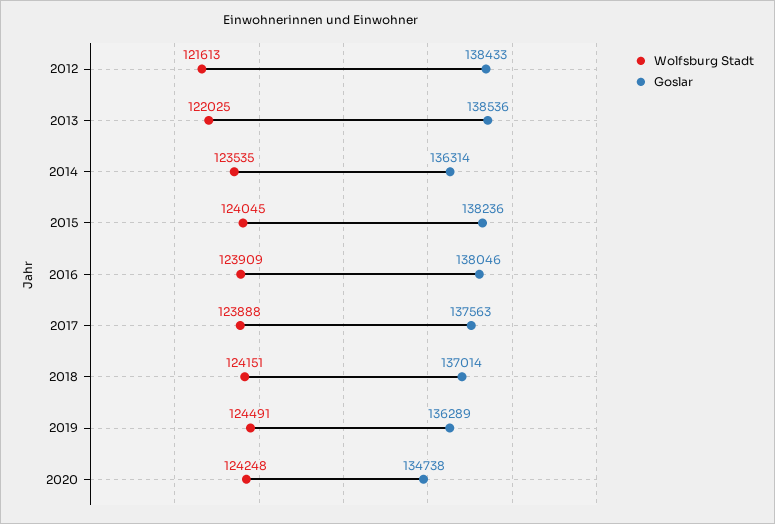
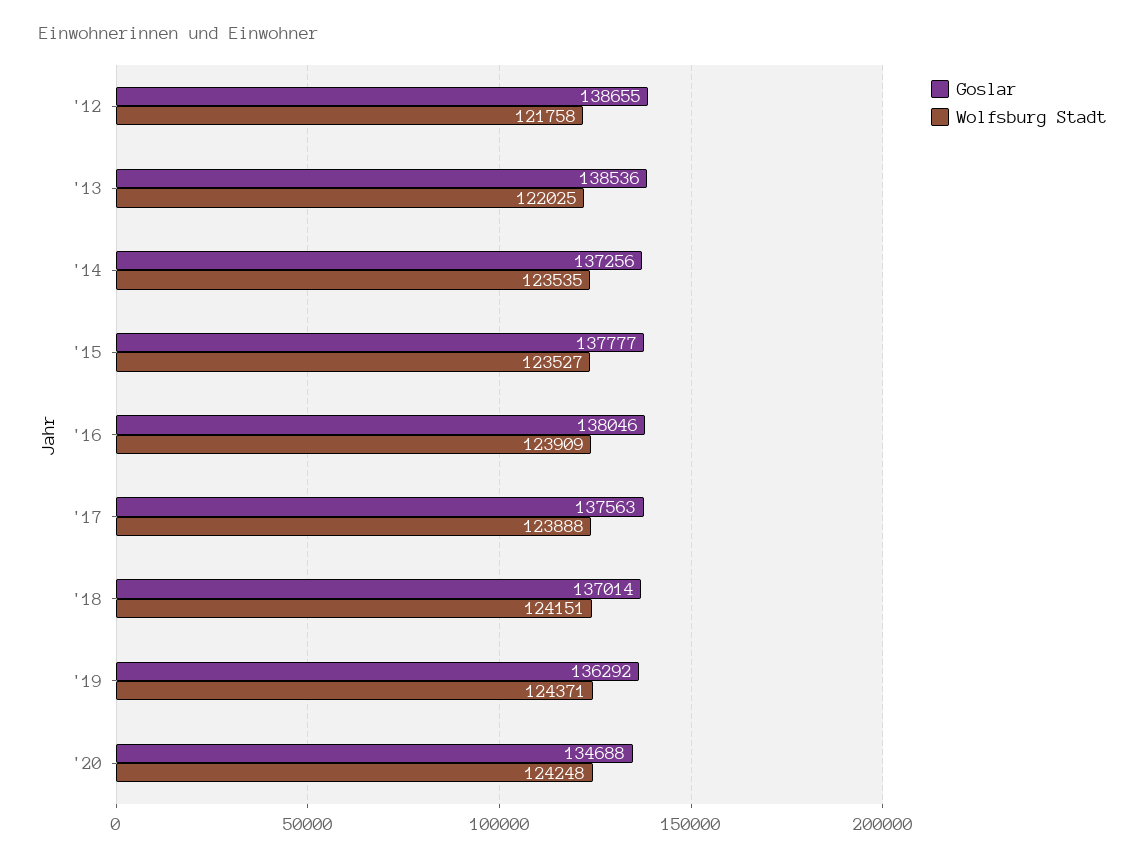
  {
    "Wolfsburg Stadt": {
-     "2012": 121613,
+     "2012": 121758,
      "2013": 122025,
      "2014": 123535,
-     "2015": 124045,
+     "2015": 123527,
      "2016": 123909,
      "2017": 123888,
      "2018": 124151,
-     "2019": 124491,
+     "2019": 124371,
      "2020": 124248
    },
    "Goslar": {
-     "2012": 138433,
+     "2012": 138655,
      "2013": 138536,
-     "2014": 136314,
+     "2014": 137256,
-     "2015": 138236,
+     "2015": 137777,
      "2016": 138046,
      "2017": 137563,
      "2018": 137014,
-     "2019": 136289,
+     "2019": 136292,
-     "2020": 134738
+     "2020": 134688
    }
  }

